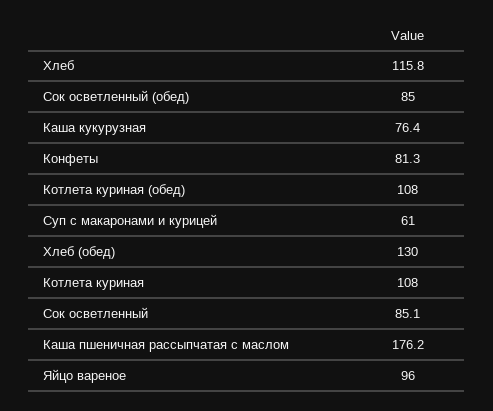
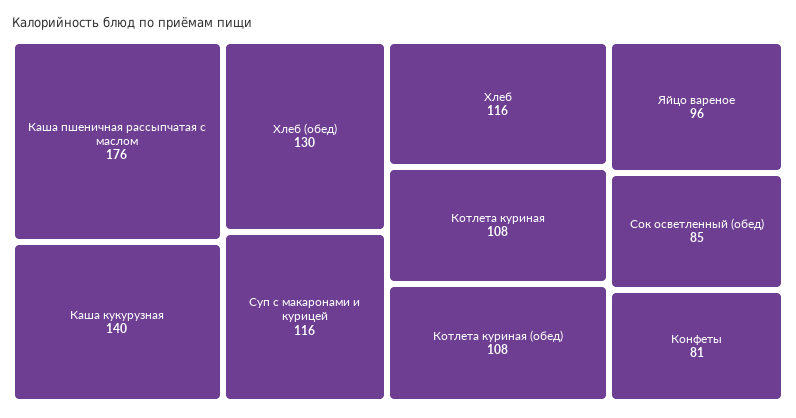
  {
    "Хлеб": 115.8,
    "Сок осветленный (обед)": 85,
-   "Каша кукурузная": 76.4,
+   "Каша кукурузная": 140,
    "Конфеты": 81.3,
    "Котлета куриная (обед)": 108,
-   "Суп с макаронами и курицей": 61,
+   "Суп с макаронами и курицей": 116,
    "Хлеб (обед)": 130,
    "Котлета куриная": 108,
-   "Сок осветленный": 85.1,
    "Каша пшеничная рассыпчатая с маслом": 176.2,
    "Яйцо вареное": 96
  }

